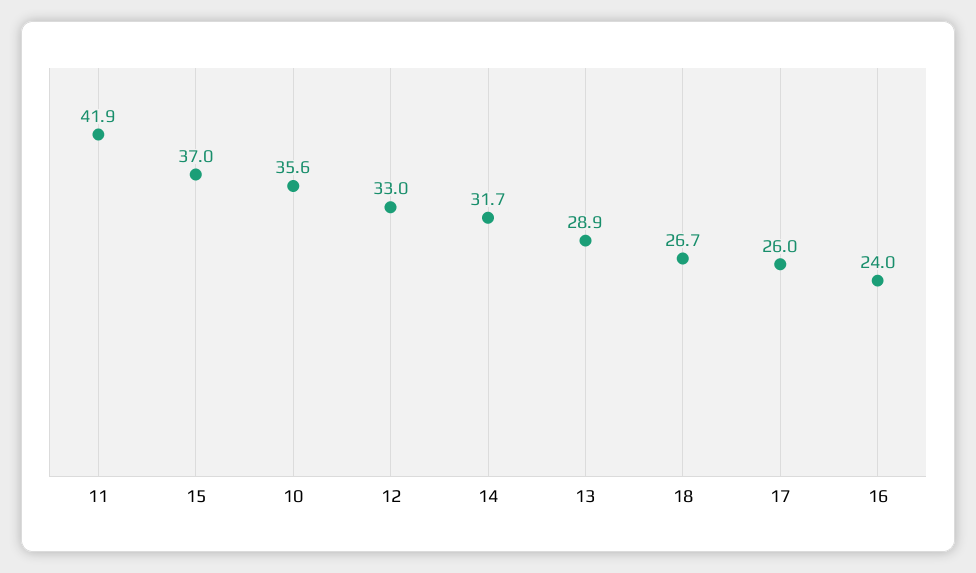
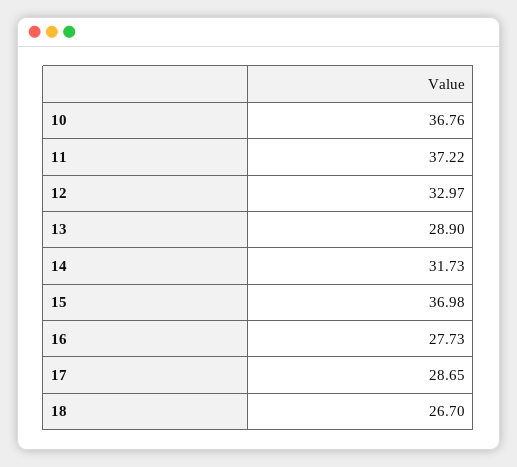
  {
-   "11": 41.9,
+   "11": 37.22,
    "15": 36.98,
-   "10": 35.6,
+   "10": 36.76,
    "12": 32.97,
    "14": 31.73,
    "13": 28.9,
    "18": 26.7,
-   "17": 26,
+   "17": 28.65,
-   "16": 24
+   "16": 27.73
  }

